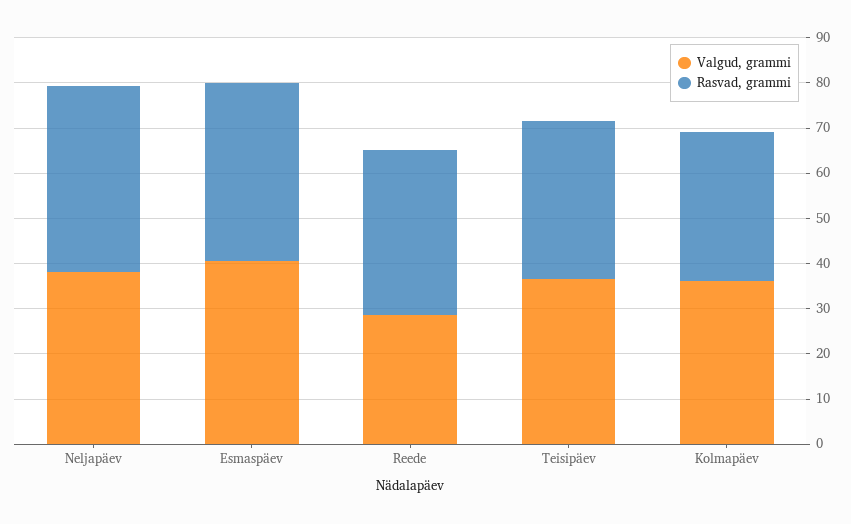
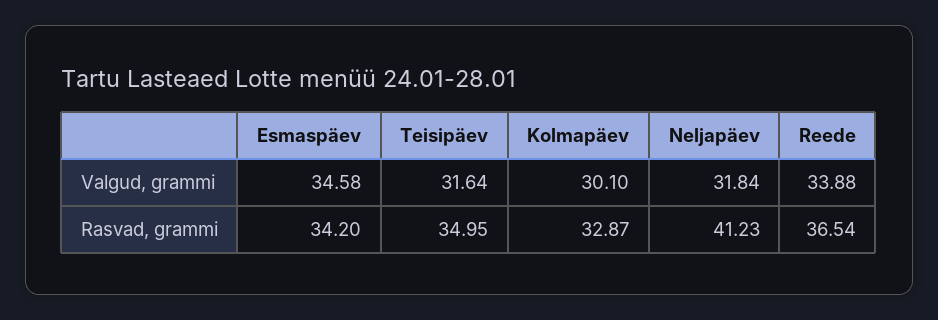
  {
    "Valgud, grammi": {
-     "Neljapäev": 38,
+     "Neljapäev": 31.84,
-     "Esmaspäev": 40,
+     "Esmaspäev": 34.58,
-     "Reede": 28,
+     "Reede": 33.88,
-     "Teisipäev": 36,
+     "Teisipäev": 31.64,
-     "Kolmapäev": 36
+     "Kolmapäev": 30.1
    },
    "Rasvad, grammi": {
      "Neljapäev": 41.23,
-     "Esmaspäev": 40,
+     "Esmaspäev": 34.2,
      "Reede": 36.54,
      "Teisipäev": 34.95,
      "Kolmapäev": 32.87
    }
  }

